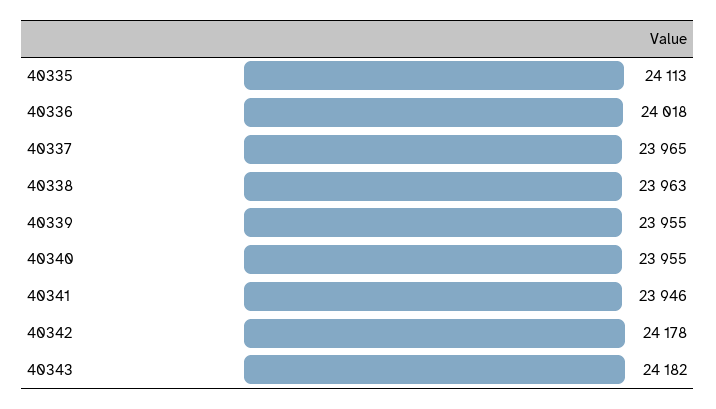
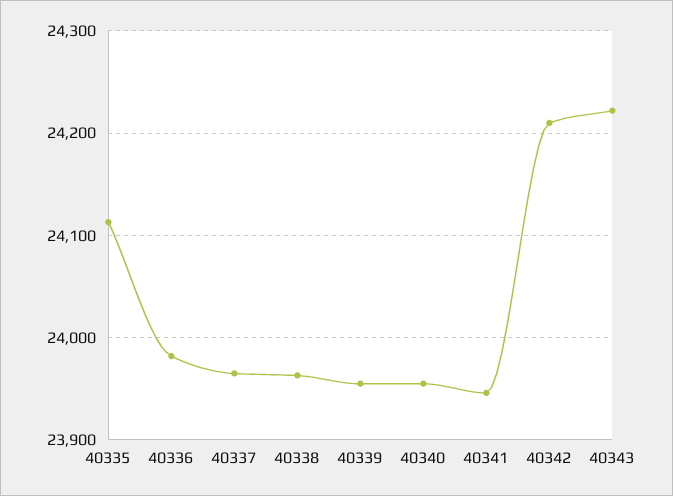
  {
    "40335": 24113,
-   "40336": 24018,
+   "40336": 23980,
    "40337": 23965,
    "40338": 23963,
    "40339": 23955,
    "40340": 23955,
    "40341": 23946,
-   "40342": 24178,
+   "40342": 24210,
-   "40343": 24182
+   "40343": 24220
  }

